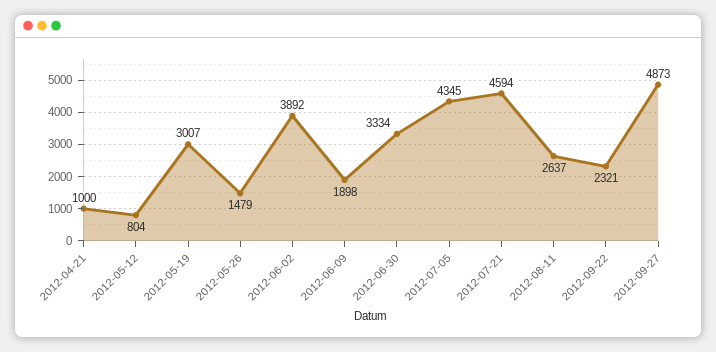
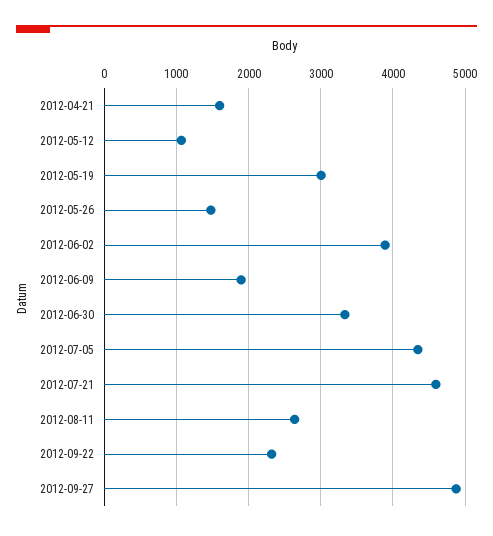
  {
-   "2012-04-21": 1000,
+   "2012-04-21": 1600,
-   "2012-05-12": 804,
+   "2012-05-12": 1100,
    "2012-05-19": 3007,
    "2012-05-26": 1479,
    "2012-06-02": 3892,
    "2012-06-09": 1898,
    "2012-06-30": 3334,
    "2012-07-05": 4345,
    "2012-07-21": 4594,
    "2012-08-11": 2637,
    "2012-09-22": 2321,
    "2012-09-27": 4873
  }

